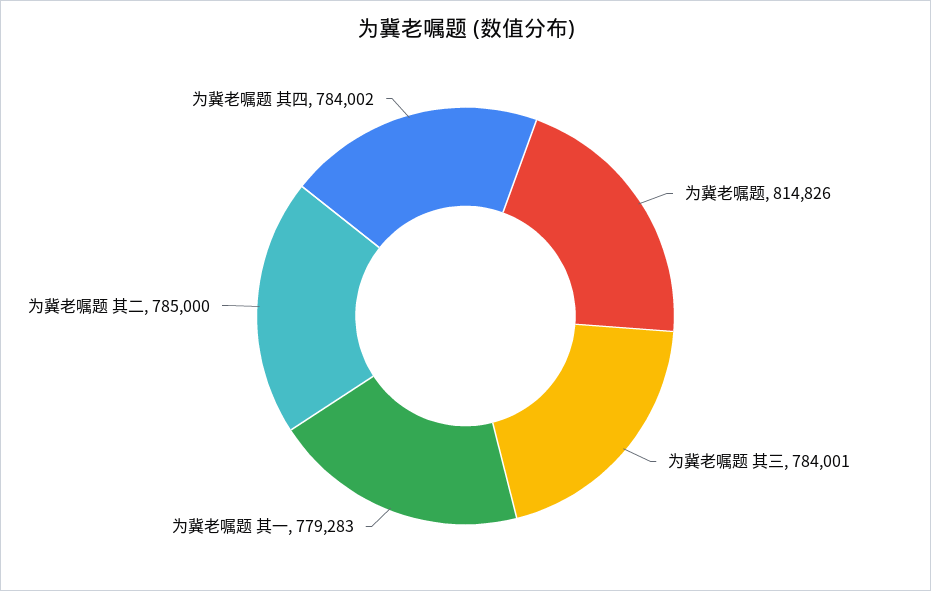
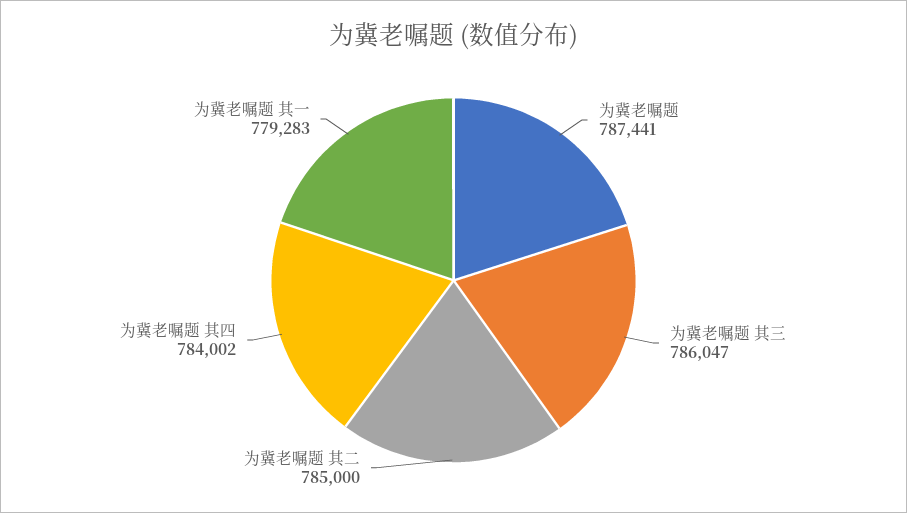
  {
-   "为冀老嘱题": 814826,
+   "为冀老嘱题": 787441,
-   "为冀老嘱题 其三": 784001,
+   "为冀老嘱题 其三": 786047,
    "为冀老嘱题 其一": 779283,
    "为冀老嘱题 其二": 785000,
    "为冀老嘱题 其四": 784002
  }

